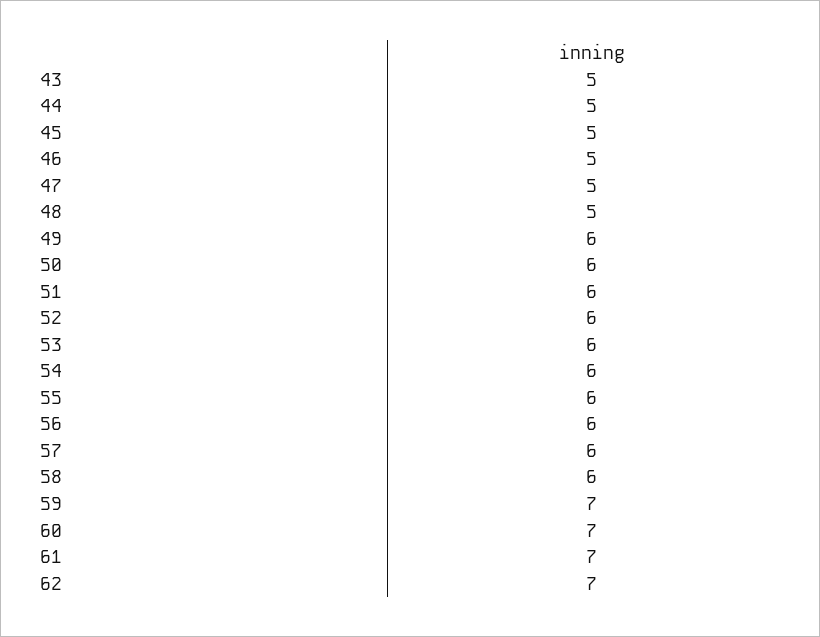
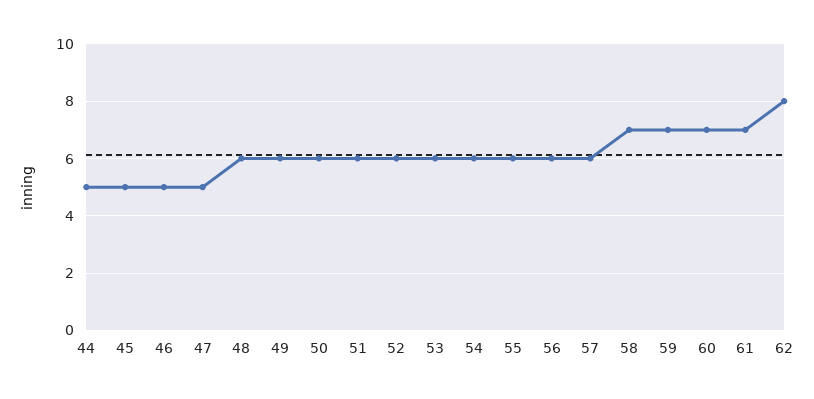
  {
-   "43": 5,
    "44": 5,
    "45": 5,
    "46": 5,
    "47": 5,
-   "48": 5,
+   "48": 6,
    "49": 6,
    "50": 6,
    "51": 6,
    "52": 6,
    "53": 6,
    "54": 6,
    "55": 6,
    "56": 6,
    "57": 6,
-   "58": 6,
+   "58": 7,
    "59": 7,
    "60": 7,
    "61": 7,
-   "62": 7
+   "62": 8
  }

